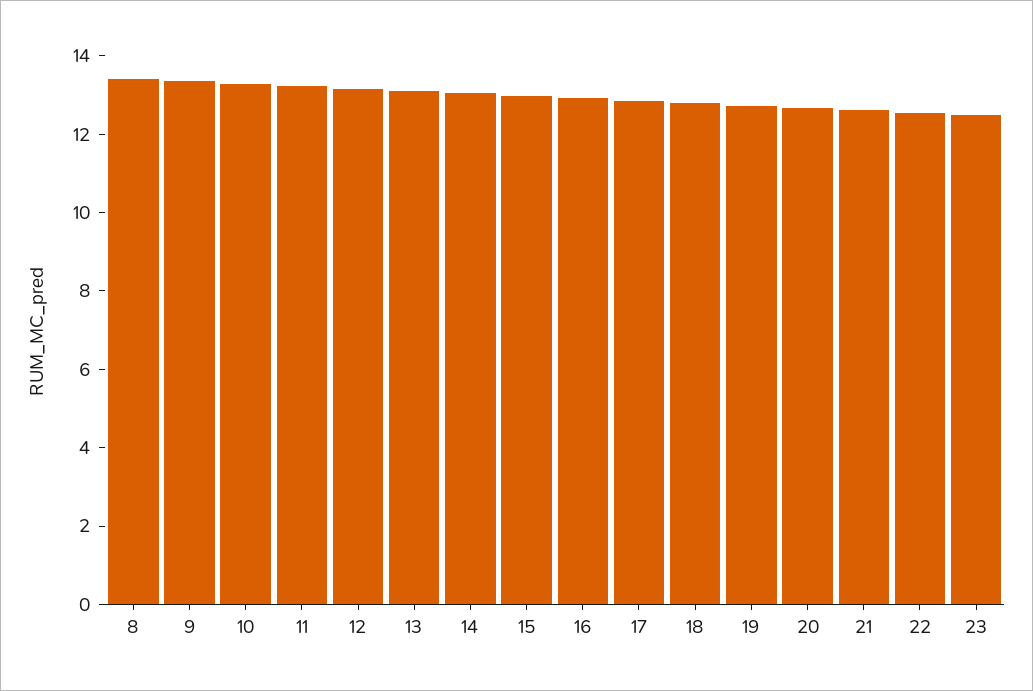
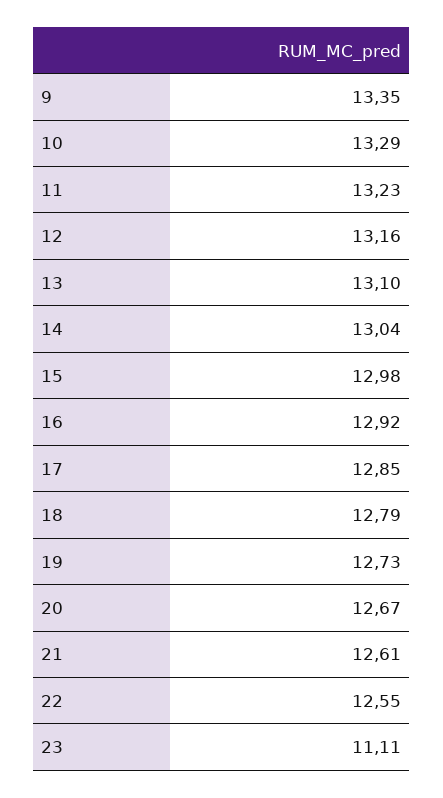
  {
-   "8": 13.5,
    "9": 13.35,
    "10": 13.29,
    "11": 13.23,
    "12": 13.16,
    "13": 13.1,
    "14": 13.04,
    "15": 12.98,
    "16": 12.92,
    "17": 12.85,
    "18": 12.79,
    "19": 12.73,
    "20": 12.67,
    "21": 12.61,
    "22": 12.55,
-   "23": 12.5
+   "23": 11.11
  }

